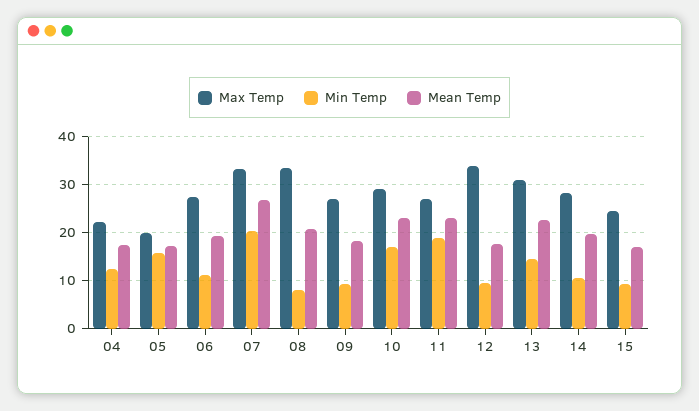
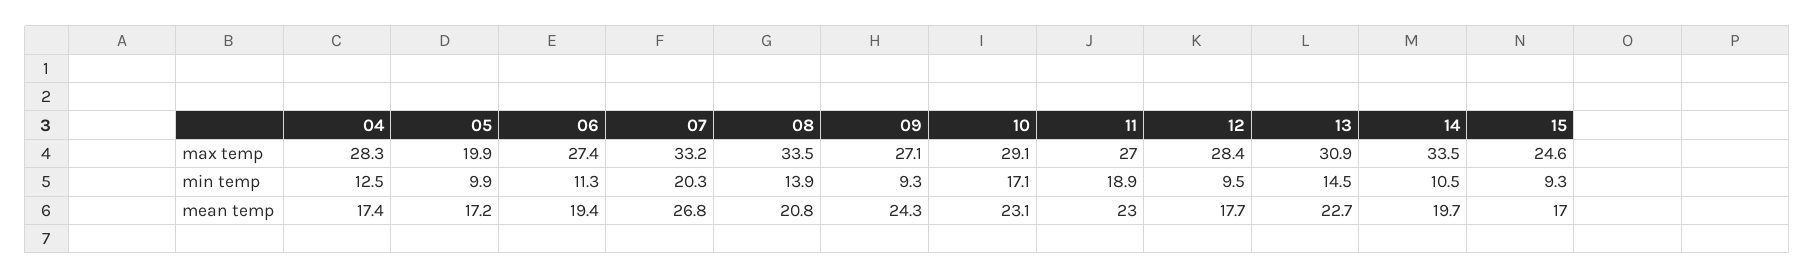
  {
    "Max Temp": {
-     "04": 22,
+     "04": 28.3,
      "05": 19.9,
      "06": 27.4,
      "07": 33.2,
      "08": 33.5,
      "09": 27.1,
      "10": 29.1,
      "11": 27,
-     "12": 34,
+     "12": 28.4,
      "13": 30.9,
-     "14": 28,
+     "14": 33.5,
      "15": 24.6
    },
    "Min Temp": {
      "04": 12.5,
-     "05": 16,
+     "05": 9.9,
      "06": 11.3,
      "07": 20.3,
-     "08": 8,
+     "08": 13.9,
      "09": 9.3,
      "10": 17.1,
      "11": 18.9,
      "12": 9.5,
      "13": 14.5,
      "14": 10.5,
      "15": 9.3
    },
    "Mean Temp": {
      "04": 17.4,
      "05": 17.2,
      "06": 19.4,
      "07": 26.8,
      "08": 20.8,
-     "09": 18,
+     "09": 24.3,
      "10": 23.1,
      "11": 23,
      "12": 17.7,
      "13": 22.7,
      "14": 19.7,
      "15": 17
    }
  }

